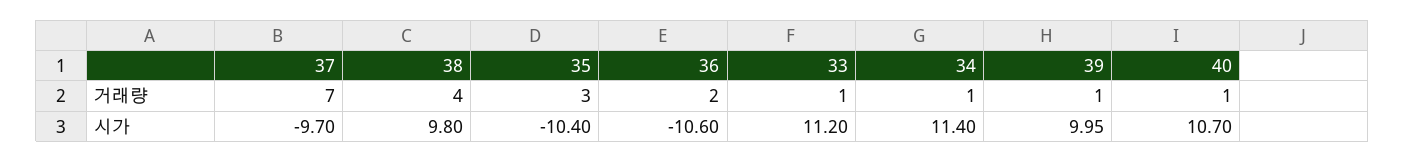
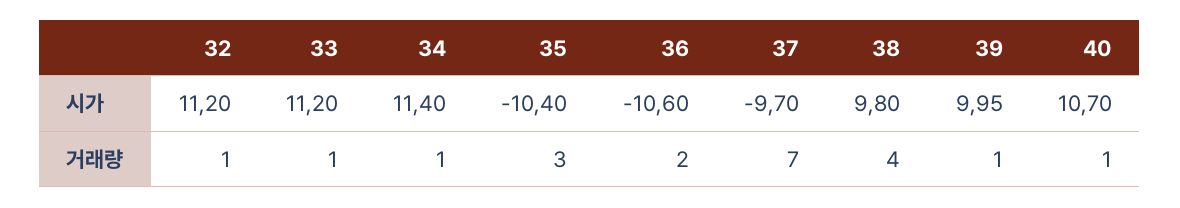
  {
    "37": {
      "거래량": 7,
      "시가": -9.7
    },
    "38": {
      "거래량": 4,
      "시가": 9.8
    },
    "35": {
      "거래량": 3,
      "시가": -10.4
    },
    "36": {
      "거래량": 2,
      "시가": -10.6
    },
    "33": {
      "거래량": 1,
      "시가": 11.2
    },
    "34": {
      "거래량": 1,
      "시가": 11.4
    },
    "39": {
      "거래량": 1,
      "시가": 9.95
    },
    "40": {
      "거래량": 1,
      "시가": 10.7
-   }
+   },
+   "32": {
+     "시가": 11.2,
+     "거래량": 1
+   }
  }

